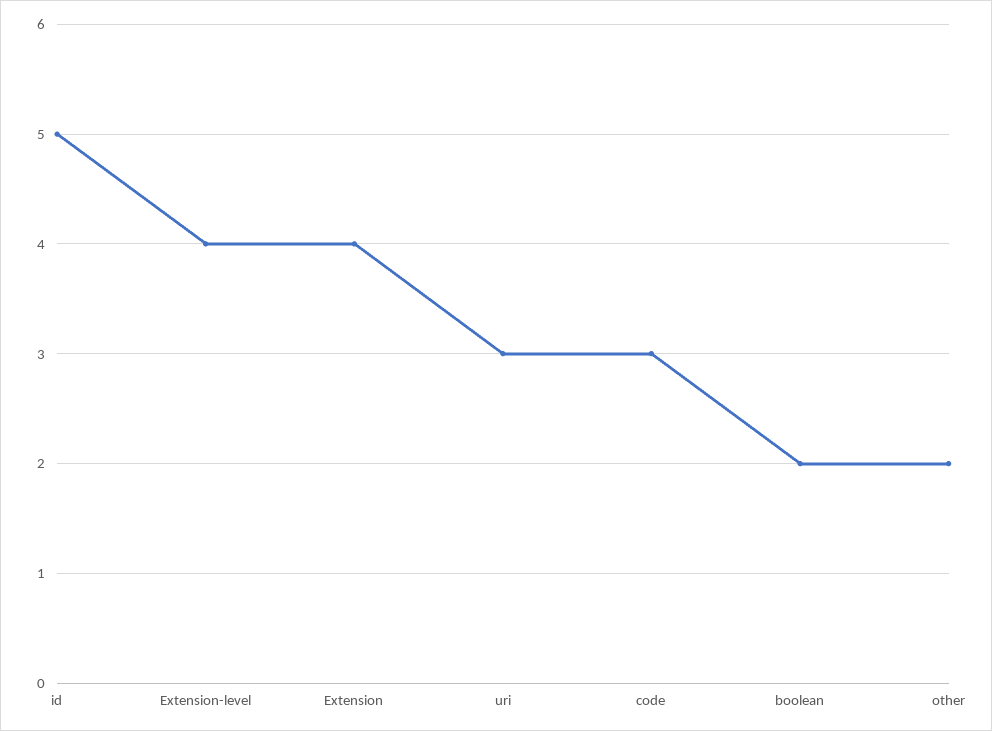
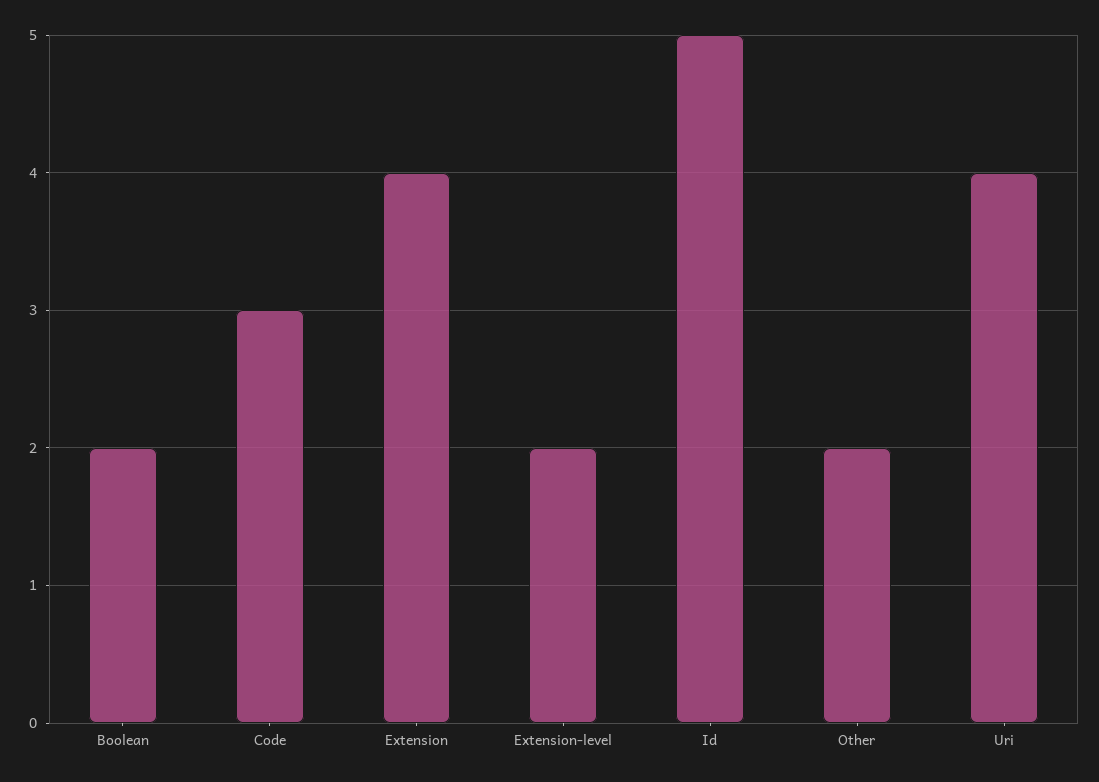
  {
    "id": 5,
-   "Extension-level": 4,
+   "Extension-level": 2,
    "Extension": 4,
-   "uri": 3,
+   "uri": 4,
    "code": 3,
    "boolean": 2,
    "other": 2
  }

